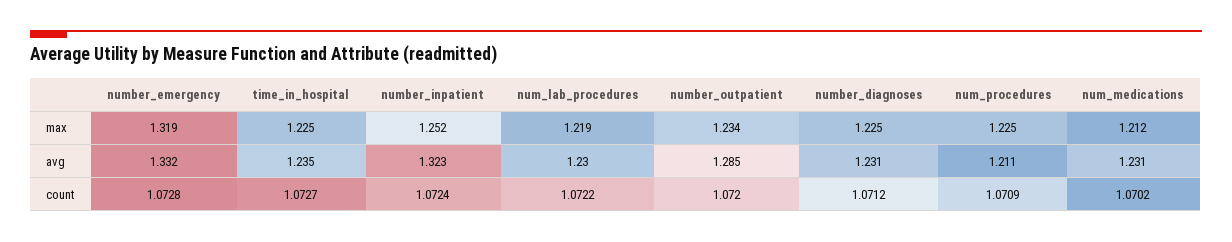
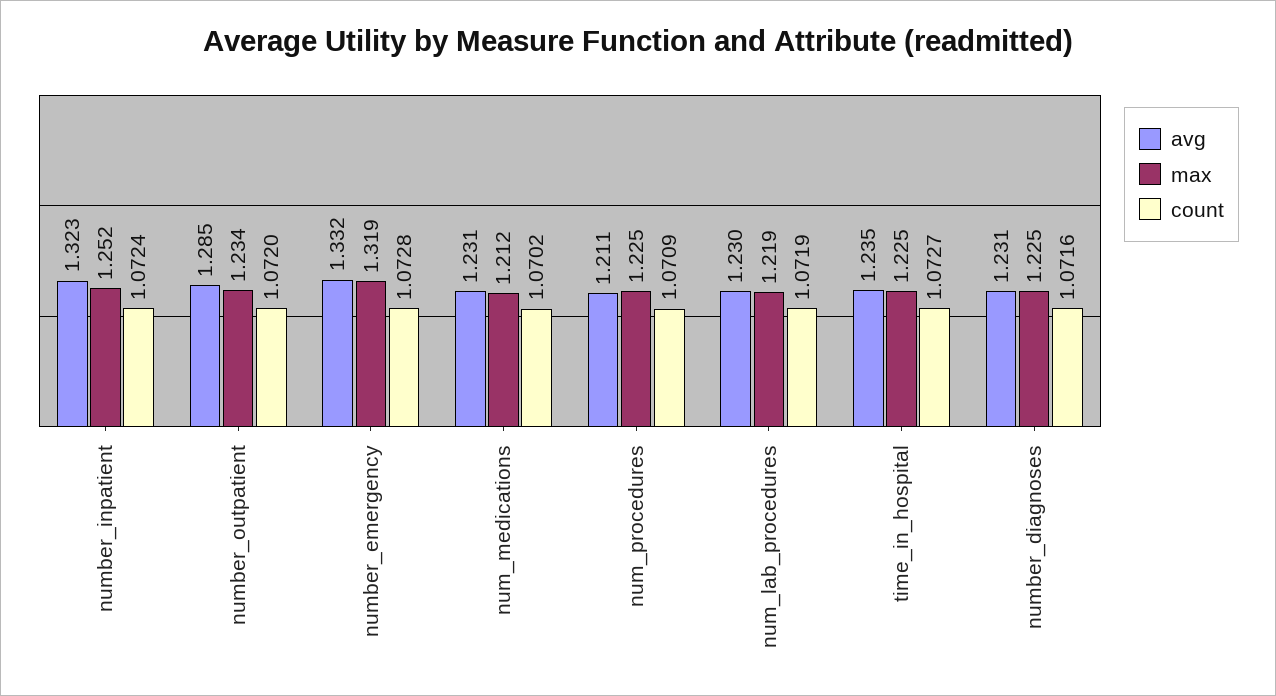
  {
    "max": {
      "number_emergency": 1.319,
      "time_in_hospital": 1.225,
      "number_inpatient": 1.252,
      "num_lab_procedures": 1.219,
      "number_outpatient": 1.234,
      "number_diagnoses": 1.225,
      "num_procedures": 1.225,
      "num_medications": 1.212
    },
    "avg": {
      "number_emergency": 1.332,
      "time_in_hospital": 1.235,
      "number_inpatient": 1.323,
      "num_lab_procedures": 1.23,
      "number_outpatient": 1.285,
      "number_diagnoses": 1.231,
      "num_procedures": 1.211,
      "num_medications": 1.231
    },
    "count": {
      "number_emergency": 1.0728,
      "time_in_hospital": 1.0727,
      "number_inpatient": 1.0724,
-     "num_lab_procedures": 1.0722,
+     "num_lab_procedures": 1.0719,
      "number_outpatient": 1.072,
-     "number_diagnoses": 1.0712,
+     "number_diagnoses": 1.0716,
      "num_procedures": 1.0709,
      "num_medications": 1.0702
    }
  }

